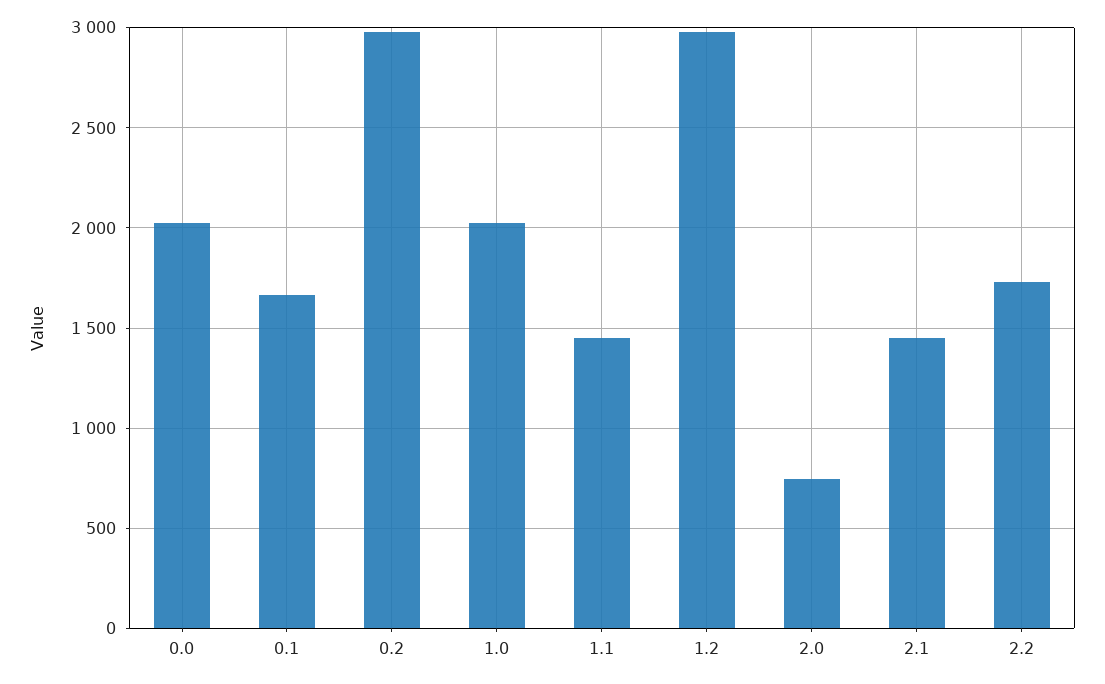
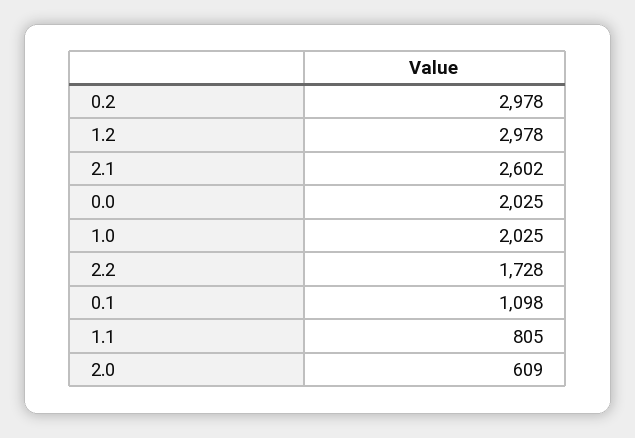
  {
    "0.0": 2025,
-   "0.1": 1650,
+   "0.1": 1098,
    "0.2": 2978,
    "1.0": 2025,
-   "1.1": 1450,
+   "1.1": 805,
    "1.2": 2978,
-   "2.0": 750,
+   "2.0": 609,
-   "2.1": 1450,
+   "2.1": 2602,
    "2.2": 1728
  }

